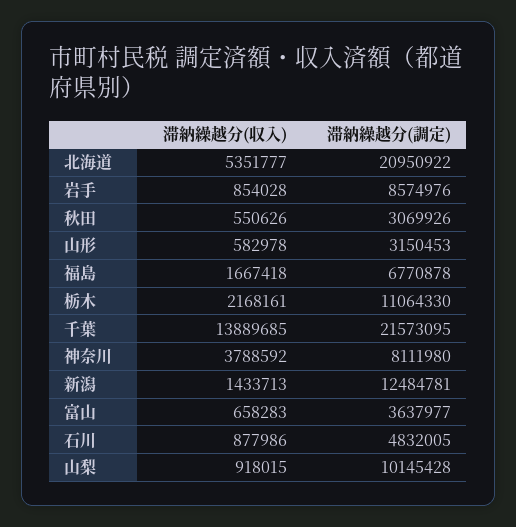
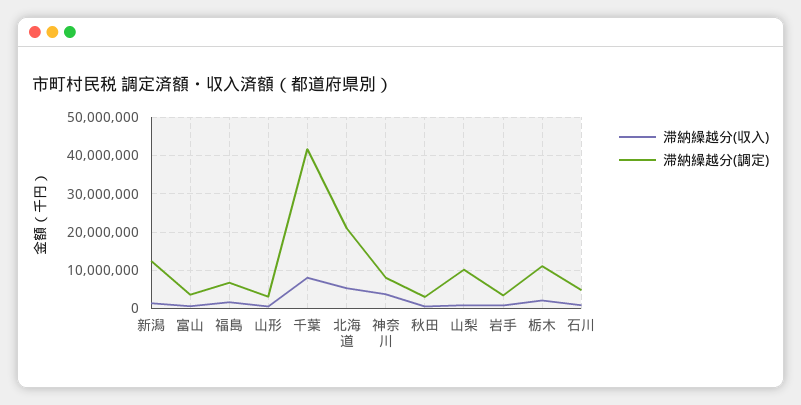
  {
    "滞納繰越分(収入)": {
      "北海道": 5351777,
      "岩手": 854028,
      "秋田": 550626,
      "山形": 582978,
      "福島": 1667418,
      "栃木": 2168161,
-     "千葉": 13889685,
+     "千葉": 8000000,
      "神奈川": 3788592,
      "新潟": 1433713,
      "富山": 658283,
      "石川": 877986,
      "山梨": 918015
    },
    "滞納繰越分(調定)": {
      "北海道": 20950922,
-     "岩手": 8574976,
+     "岩手": 4000000,
      "秋田": 3069926,
      "山形": 3150453,
      "福島": 6770878,
      "栃木": 11064330,
-     "千葉": 21573095,
+     "千葉": 42000000,
      "神奈川": 8111980,
      "新潟": 12484781,
      "富山": 3637977,
      "石川": 4832005,
      "山梨": 10145428
    }
  }

